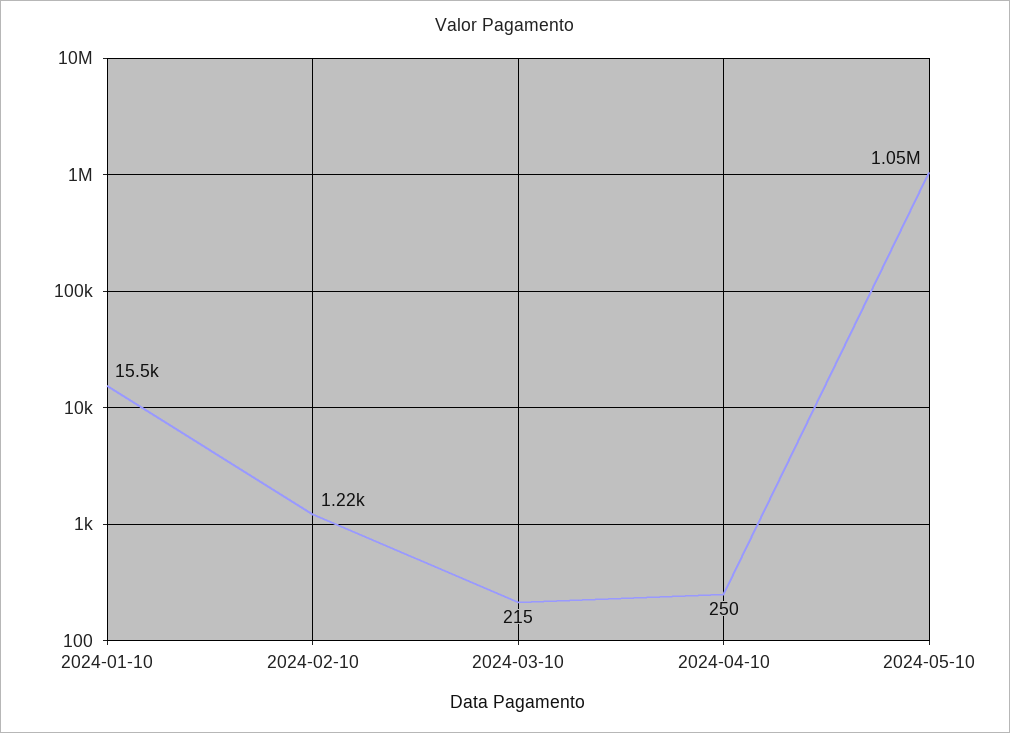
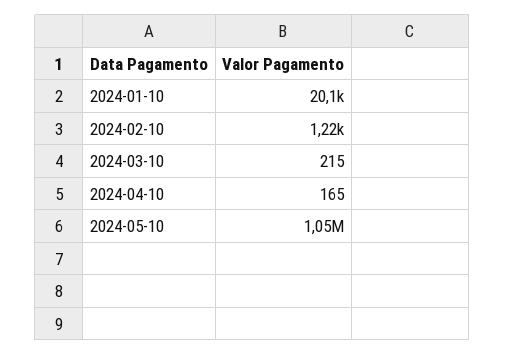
  {
-   "2024-01-10": 15500,
+   "2024-01-10": 20100,
    "2024-02-10": 1220,
    "2024-03-10": 215,
-   "2024-04-10": 250,
+   "2024-04-10": 165,
    "2024-05-10": 1050000
  }

